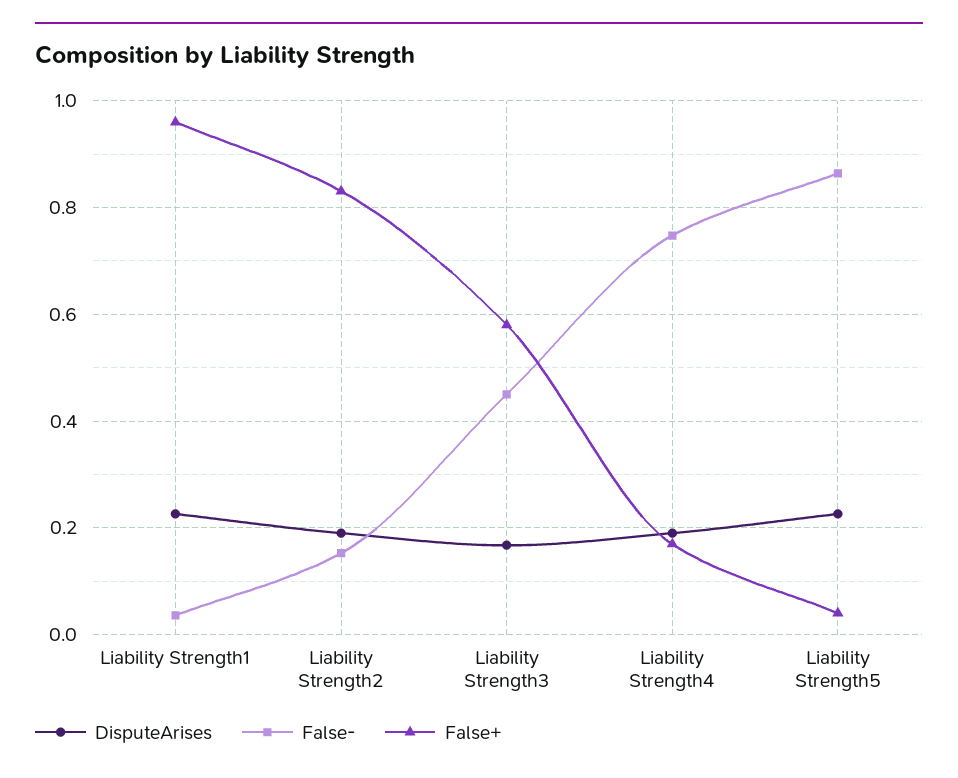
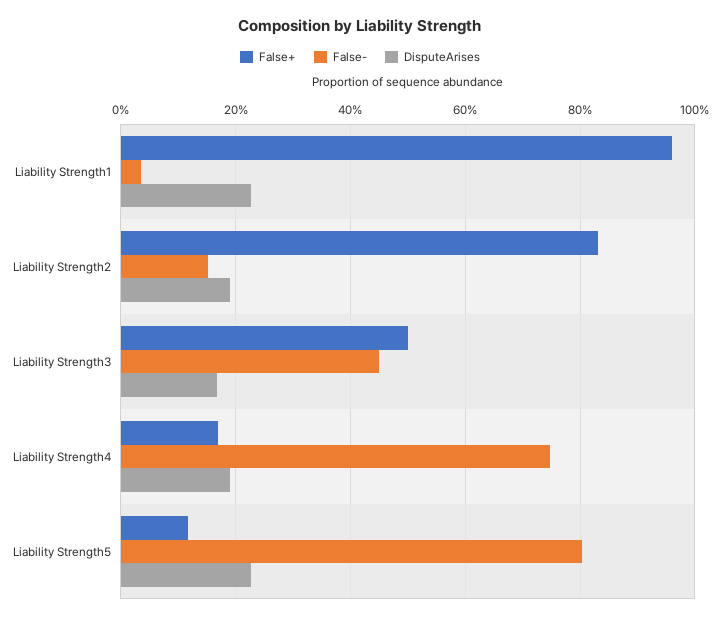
  {
    "DisputeArises": {
      "Liability Strength1": 0.22,
      "Liability Strength2": 0.2,
      "Liability Strength3": 0.16,
      "Liability Strength4": 0.2,
      "Liability Strength5": 0.22
    },
    "False-": {
      "Liability Strength1": 0.04,
      "Liability Strength2": 0.16,
      "Liability Strength3": 0.46,
      "Liability Strength4": 0.74,
-     "Liability Strength5": 0.86
+     "Liability Strength5": 0.8
    },
    "False+": {
      "Liability Strength1": 0.96,
      "Liability Strength2": 0.84,
-     "Liability Strength3": 0.58,
+     "Liability Strength3": 0.5,
      "Liability Strength4": 0.16,
-     "Liability Strength5": 0.04
+     "Liability Strength5": 0.12
    }
  }

